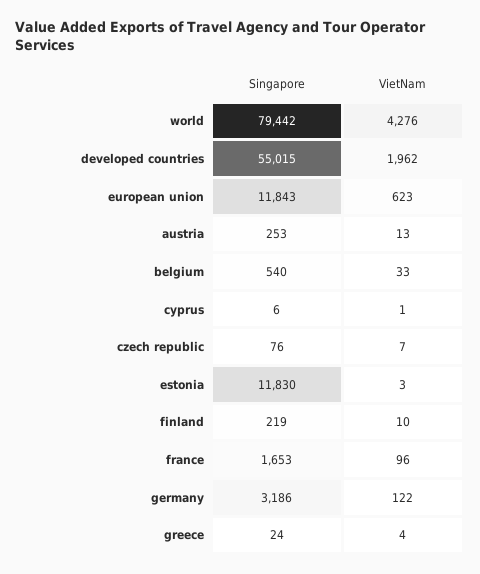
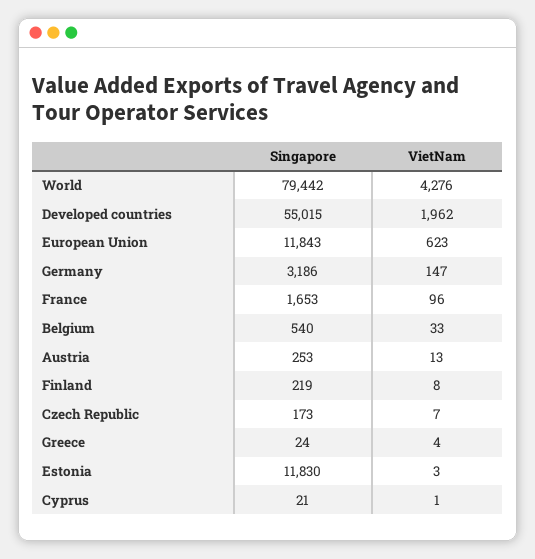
  {
    "Singapore": {
      "world": 79442,
      "developed countries": 55015,
      "european union": 11843,
      "austria": 253,
      "belgium": 540,
-     "cyprus": 6,
+     "cyprus": 21,
-     "czech republic": 76,
+     "czech republic": 173,
      "estonia": 11830,
      "finland": 219,
      "france": 1653,
      "germany": 3186,
      "greece": 24
    },
    "VietNam": {
      "world": 4276,
      "developed countries": 1962,
      "european union": 623,
      "austria": 13,
      "belgium": 33,
      "cyprus": 1,
      "czech republic": 7,
      "estonia": 3,
-     "finland": 10,
+     "finland": 8,
      "france": 96,
-     "germany": 122,
+     "germany": 147,
      "greece": 4
    }
  }

